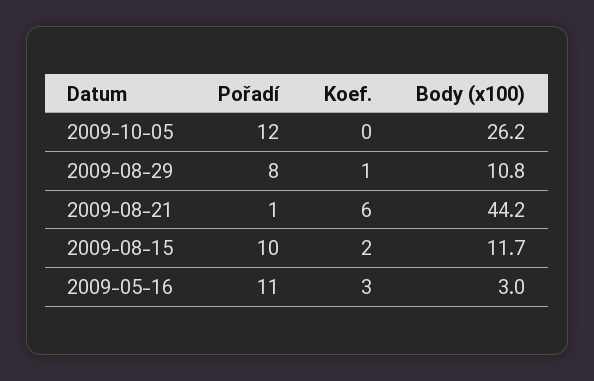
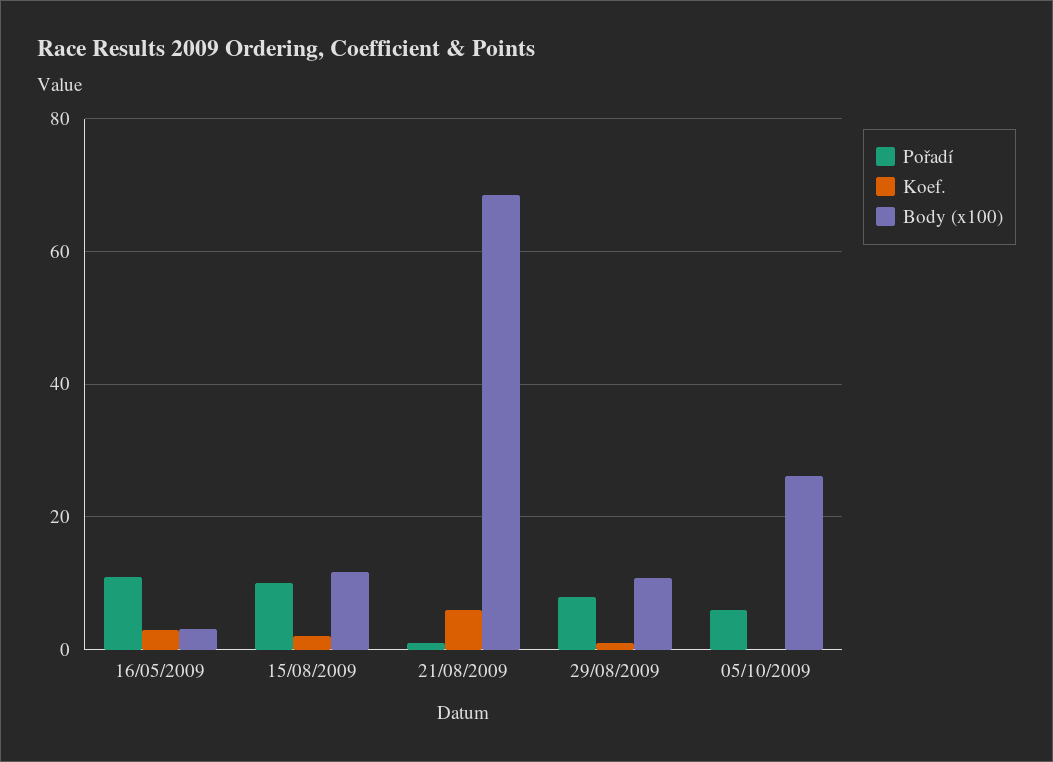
  {
    "Pořadí": {
-     "2009-10-05": 12,
+     "2009-10-05": 6,
      "2009-08-29": 8,
      "2009-08-21": 1,
      "2009-08-15": 10,
      "2009-05-16": 11
    },
    "Koef.": {
      "2009-10-05": 0,
      "2009-08-29": 1,
      "2009-08-21": 6,
      "2009-08-15": 2,
      "2009-05-16": 3
    },
    "Body (x100)": {
      "2009-10-05": 26.2,
      "2009-08-29": 10.8,
-     "2009-08-21": 44.2,
+     "2009-08-21": 68,
      "2009-08-15": 11.7,
      "2009-05-16": 3
    }
  }

